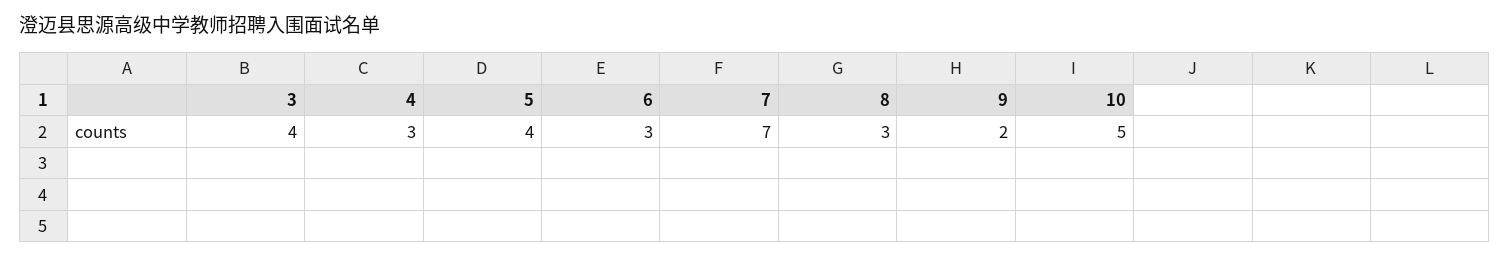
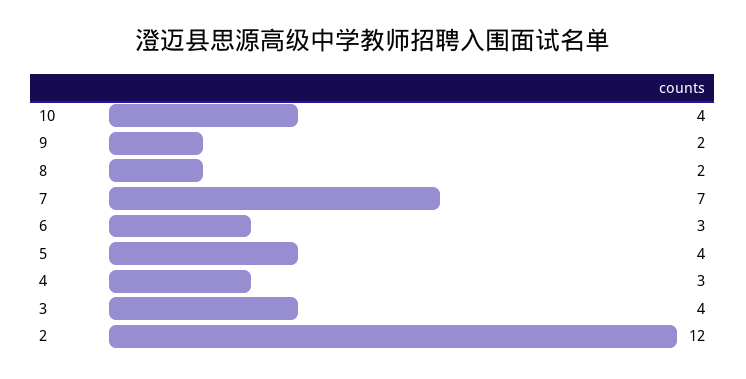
  {
    "3": 4,
    "4": 3,
    "5": 4,
    "6": 3,
    "7": 7,
-   "8": 3,
+   "8": 2,
    "9": 2,
-   "10": 5
+   "10": 4,
+   "2": 12
  }

